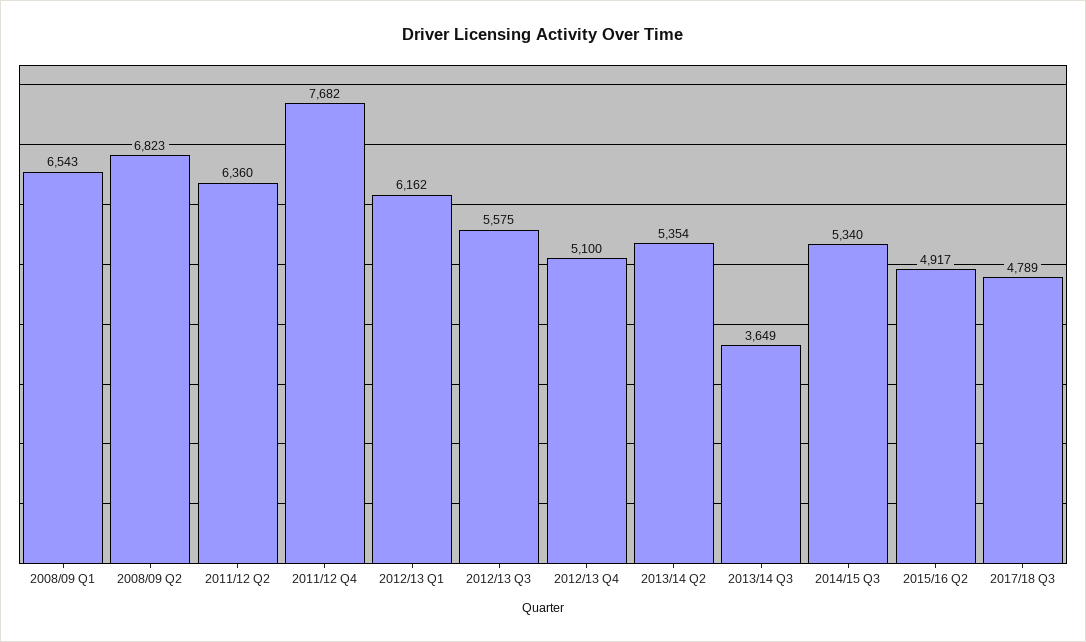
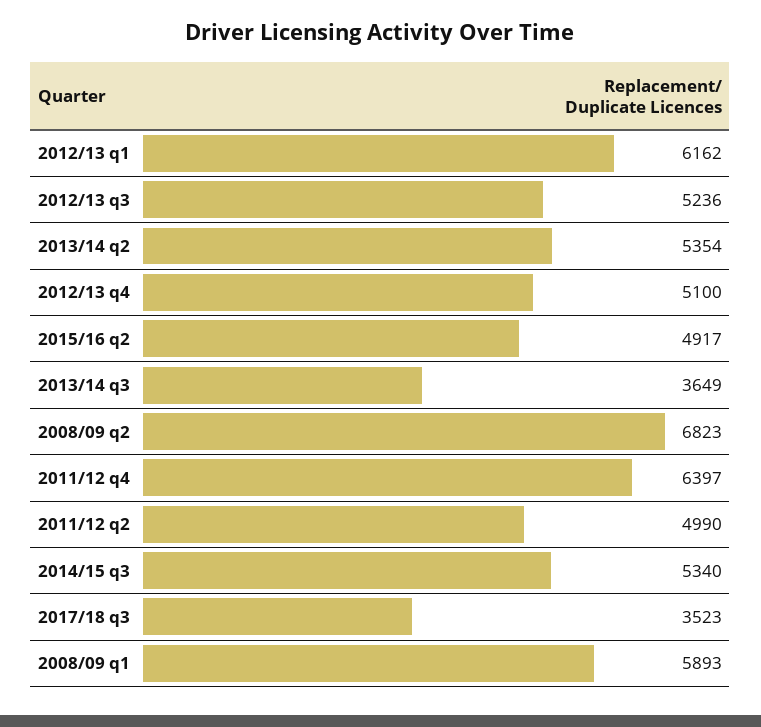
  {
-   "2008/09 Q1": 6543,
+   "2008/09 Q1": 5893,
    "2008/09 Q2": 6823,
-   "2011/12 Q2": 6360,
+   "2011/12 Q2": 4990,
-   "2011/12 Q4": 7682,
+   "2011/12 Q4": 6397,
    "2012/13 Q1": 6162,
-   "2012/13 Q3": 5575,
+   "2012/13 Q3": 5236,
    "2012/13 Q4": 5100,
    "2013/14 Q2": 5354,
    "2013/14 Q3": 3649,
    "2014/15 Q3": 5340,
    "2015/16 Q2": 4917,
-   "2017/18 Q3": 4789
+   "2017/18 Q3": 3523
  }

